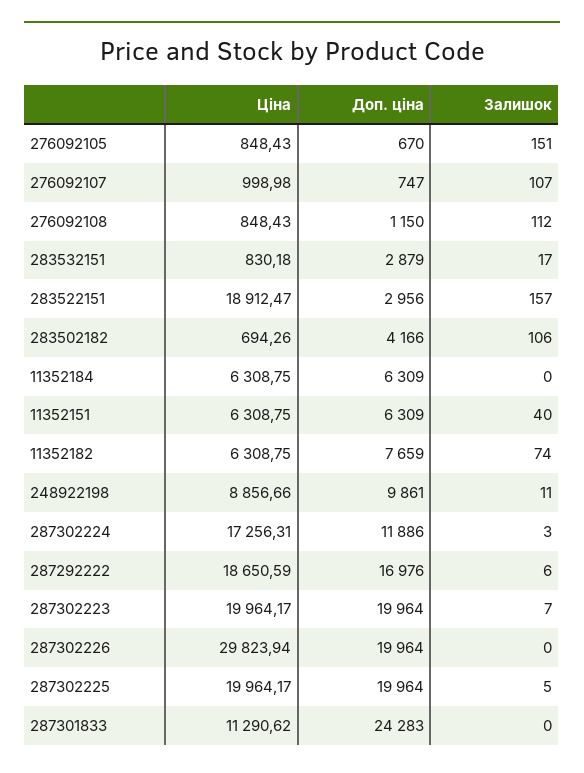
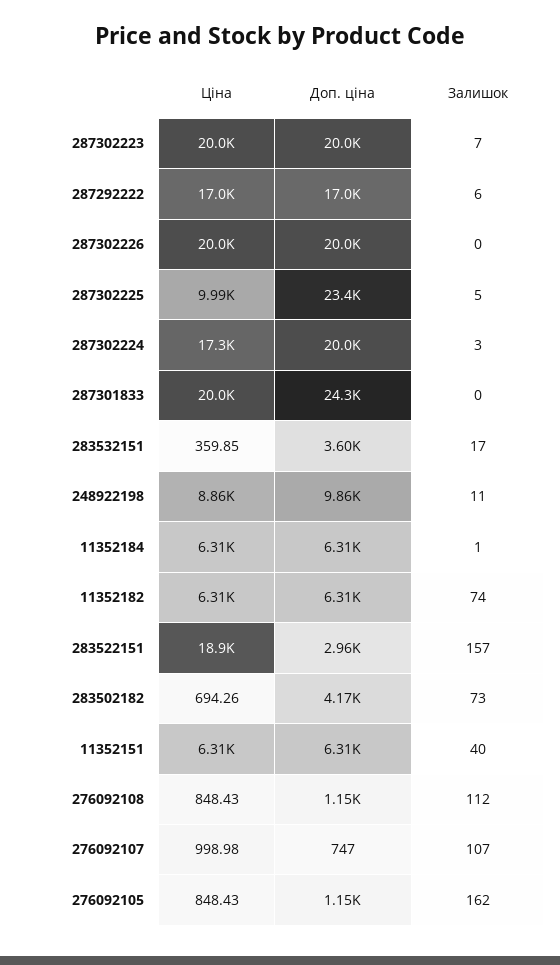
  {
    "Ціна": {
      "276092105": 848.43,
      "276092107": 998.98,
      "276092108": 848.43,
-     "283532151": 830.18,
+     "283532151": 359.85,
      "283522151": 18912.47,
      "283502182": 694.26,
      "11352184": 6308.75,
      "11352151": 6308.75,
      "11352182": 6308.75,
      "248922198": 8856.66,
      "287302224": 17256.31,
-     "287292222": 18650.59,
+     "287292222": 17000,
      "287302223": 19964.17,
-     "287302226": 29823.94,
+     "287302226": 20000,
-     "287302225": 19964.17,
+     "287302225": 9990,
-     "287301833": 11290.62
+     "287301833": 20000
    },
    "Доп. ціна": {
-     "276092105": 670,
+     "276092105": 1150,
      "276092107": 747,
      "276092108": 1150,
-     "283532151": 2879,
+     "283532151": 3600,
      "283522151": 2956,
      "283502182": 4166,
      "11352184": 6309,
      "11352151": 6309,
-     "11352182": 7659,
+     "11352182": 6310,
      "248922198": 9861,
-     "287302224": 11886,
+     "287302224": 20000,
      "287292222": 16976,
      "287302223": 19964,
      "287302226": 19964,
-     "287302225": 19964,
+     "287302225": 23400,
      "287301833": 24283
    },
    "Залишок": {
-     "276092105": 151,
+     "276092105": 162,
      "276092107": 107,
      "276092108": 112,
      "283532151": 17,
      "283522151": 157,
-     "283502182": 106,
+     "283502182": 73,
-     "11352184": 0,
+     "11352184": 1,
      "11352151": 40,
      "11352182": 74,
      "248922198": 11,
      "287302224": 3,
      "287292222": 6,
      "287302223": 7,
      "287302226": 0,
      "287302225": 5,
      "287301833": 0
    }
  }

